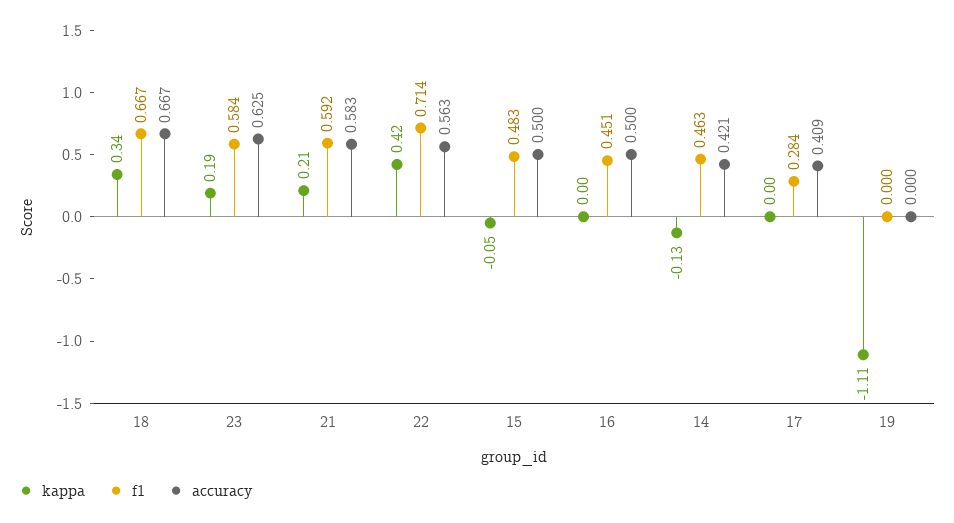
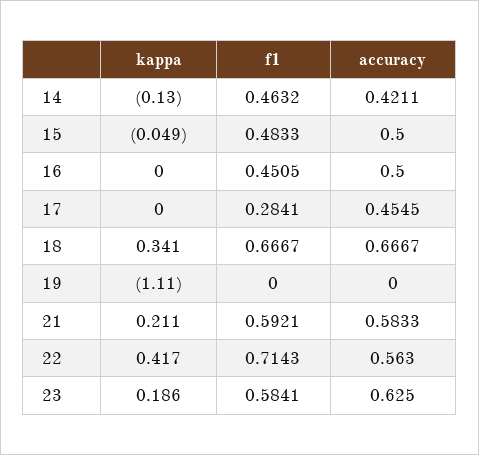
  {
    "kappa": {
      "18": 0.341,
      "23": 0.186,
      "21": 0.211,
      "22": 0.417,
      "15": -0.049,
      "16": 0,
      "14": -0.13,
      "17": 0,
      "19": -1.11
    },
    "f1": {
      "18": 0.6667,
      "23": 0.5841,
      "21": 0.5921,
      "22": 0.7143,
      "15": 0.4833,
      "16": 0.4505,
      "14": 0.4632,
      "17": 0.2841,
      "19": 0
    },
    "accuracy": {
      "18": 0.6667,
      "23": 0.625,
      "21": 0.5833,
      "22": 0.563,
      "15": 0.5,
      "16": 0.5,
      "14": 0.4211,
-     "17": 0.409,
+     "17": 0.4545,
      "19": 0
    }
  }

